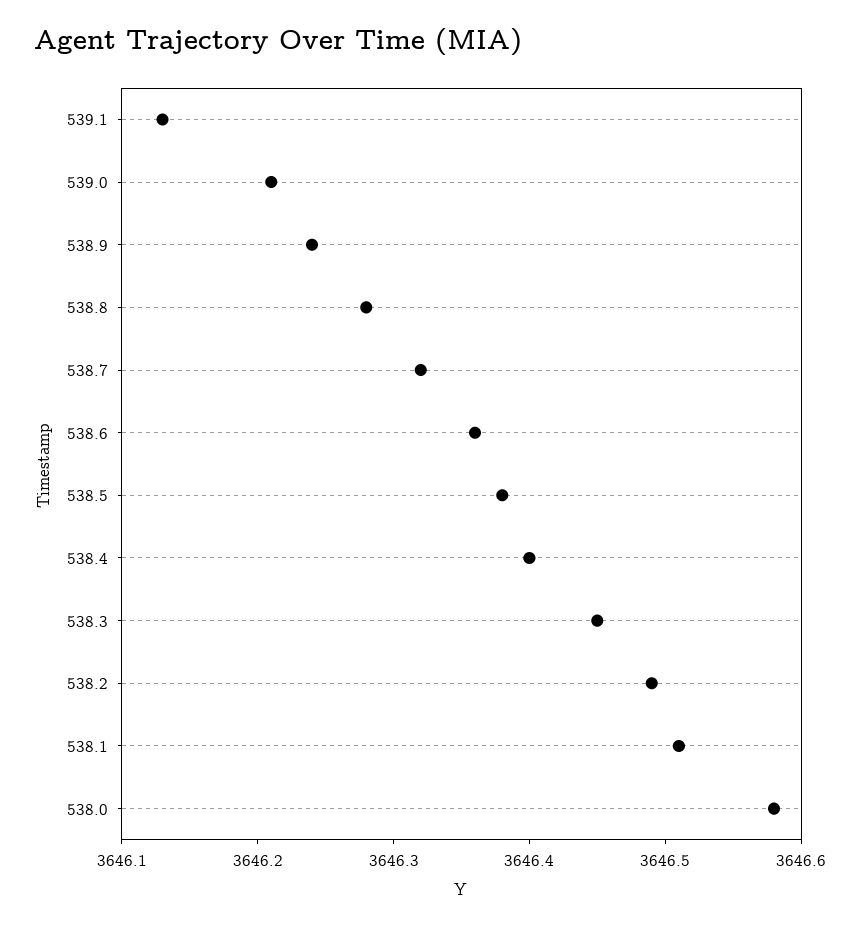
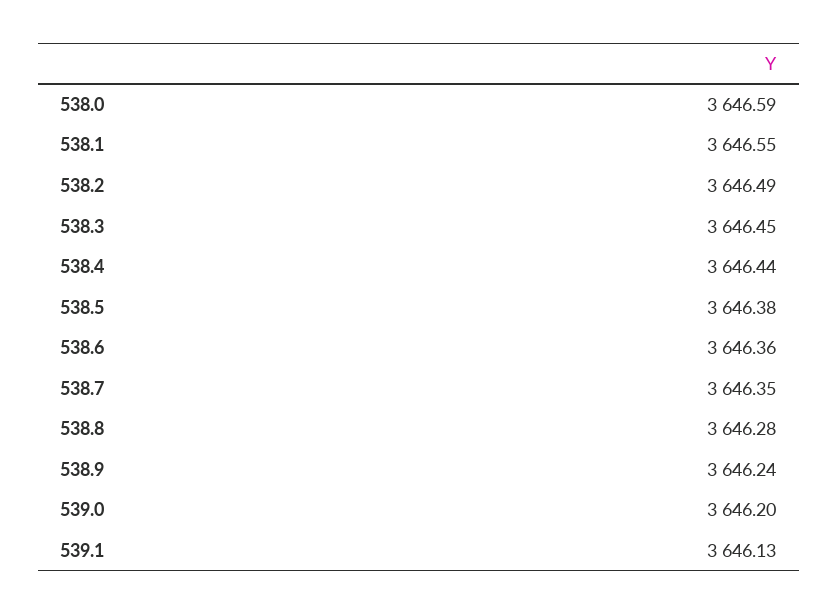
  {
    "539.1": 3646.13,
-   "539.0": 3646.21,
+   "539.0": 3646.2,
    "538.9": 3646.24,
    "538.8": 3646.28,
-   "538.7": 3646.32,
+   "538.7": 3646.35,
    "538.6": 3646.36,
    "538.5": 3646.38,
-   "538.4": 3646.4,
+   "538.4": 3646.44,
    "538.3": 3646.45,
    "538.2": 3646.49,
-   "538.1": 3646.51,
+   "538.1": 3646.55,
-   "538.0": 3646.58
+   "538.0": 3646.59
  }

